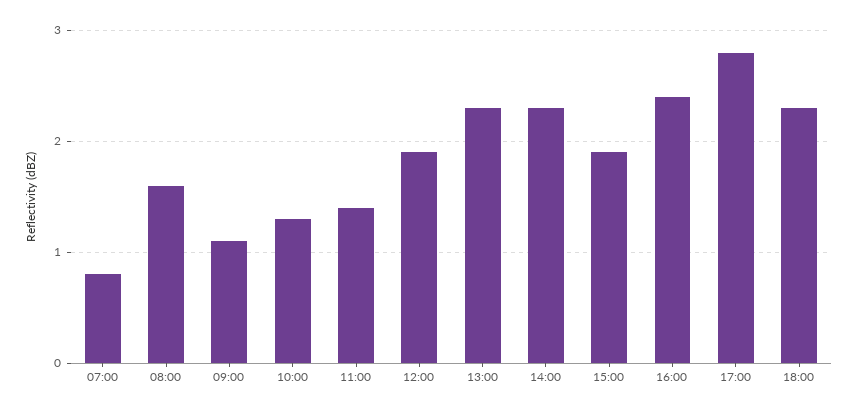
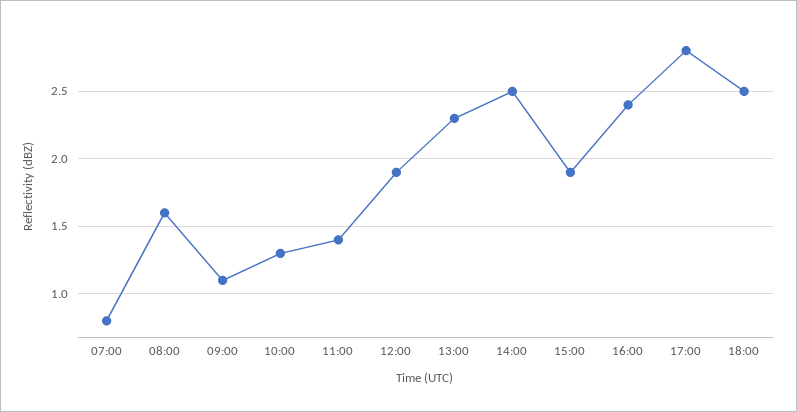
  {
    "07:00": 0.8,
    "08:00": 1.6,
    "09:00": 1.1,
    "10:00": 1.3,
    "11:00": 1.4,
    "12:00": 1.9,
    "13:00": 2.3,
-   "14:00": 2.3,
+   "14:00": 2.5,
    "15:00": 1.9,
    "16:00": 2.4,
    "17:00": 2.8,
-   "18:00": 2.3
+   "18:00": 2.5
  }

